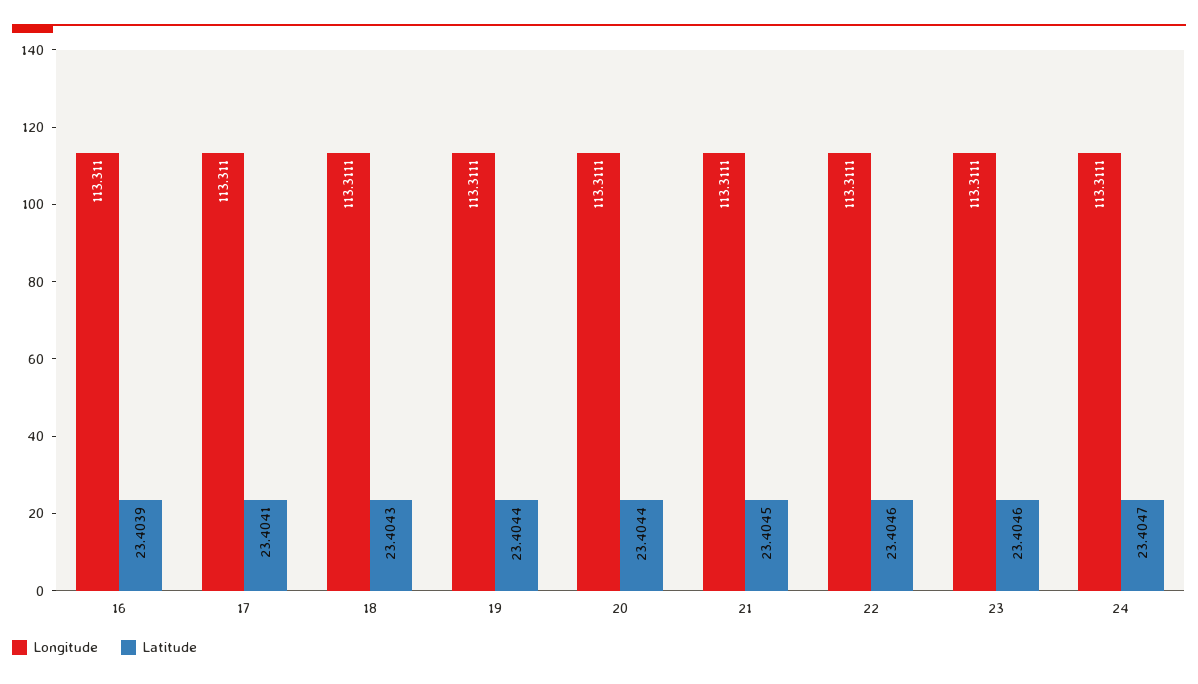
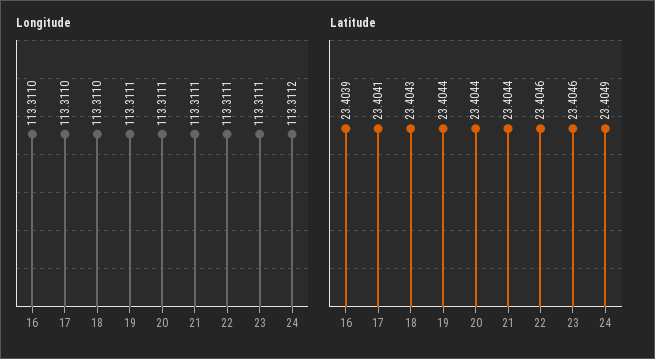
  {
    "Longitude": {
      "16": 113.311,
      "17": 113.311,
-     "18": 113.3111,
+     "18": 113.311,
      "19": 113.3111,
      "20": 113.3111,
      "21": 113.3111,
      "22": 113.3111,
      "23": 113.3111,
-     "24": 113.3111
+     "24": 113.3112
    },
    "Latitude": {
      "16": 23.4039,
      "17": 23.4041,
      "18": 23.4043,
      "19": 23.4044,
      "20": 23.4044,
-     "21": 23.4045,
+     "21": 23.4044,
      "22": 23.4046,
      "23": 23.4046,
-     "24": 23.4047
+     "24": 23.4049
    }
  }

